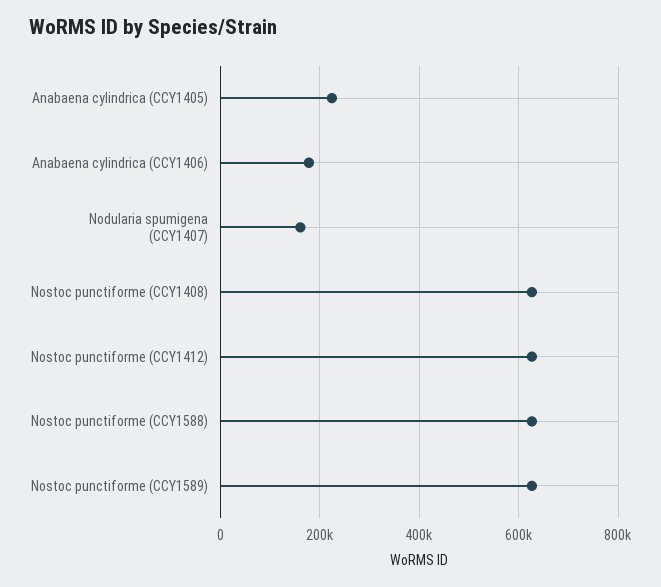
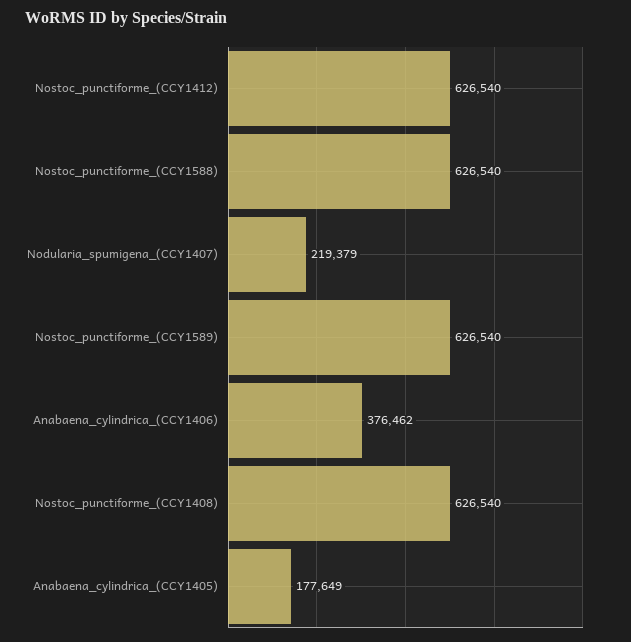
  {
-   "Anabaena cylindrica (CCY1405)": 220000,
+   "Anabaena cylindrica (CCY1405)": 177649,
-   "Anabaena cylindrica (CCY1406)": 180000,
+   "Anabaena cylindrica (CCY1406)": 376462,
-   "Nodularia spumigena (CCY1407)": 160000,
+   "Nodularia spumigena (CCY1407)": 219379,
    "Nostoc punctiforme (CCY1408)": 626540,
    "Nostoc punctiforme (CCY1412)": 626540,
    "Nostoc punctiforme (CCY1588)": 626540,
    "Nostoc punctiforme (CCY1589)": 626540
  }

